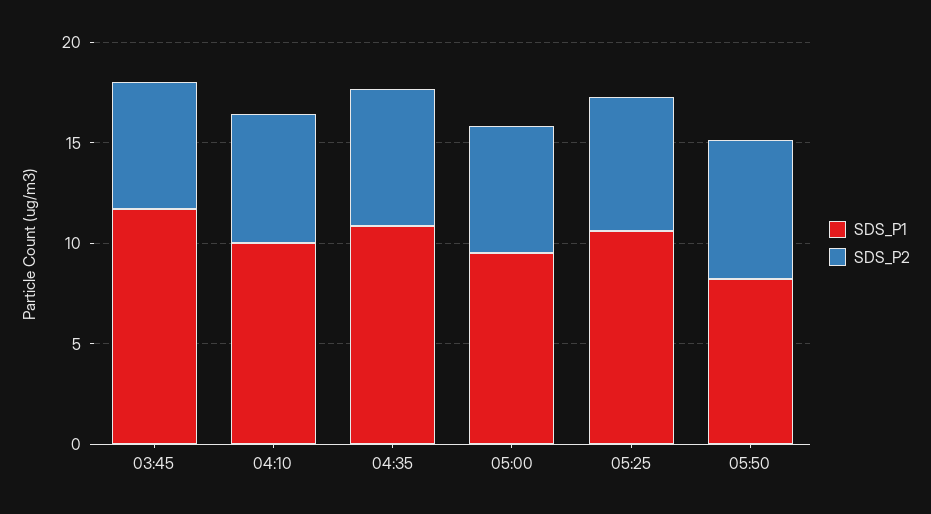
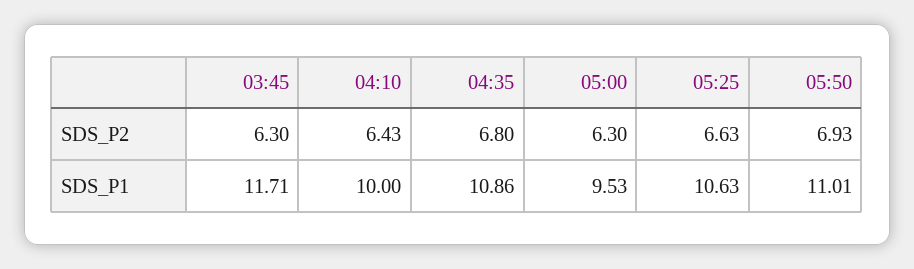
  {
    "SDS_P1": {
      "03:45": 11.71,
      "04:10": 10,
      "04:35": 10.86,
      "05:00": 9.53,
      "05:25": 10.63,
-     "05:50": 8
+     "05:50": 11.01
    },
    "SDS_P2": {
      "03:45": 6.3,
      "04:10": 6.43,
      "04:35": 6.8,
      "05:00": 6.3,
      "05:25": 6.63,
      "05:50": 6.93
    }
  }

